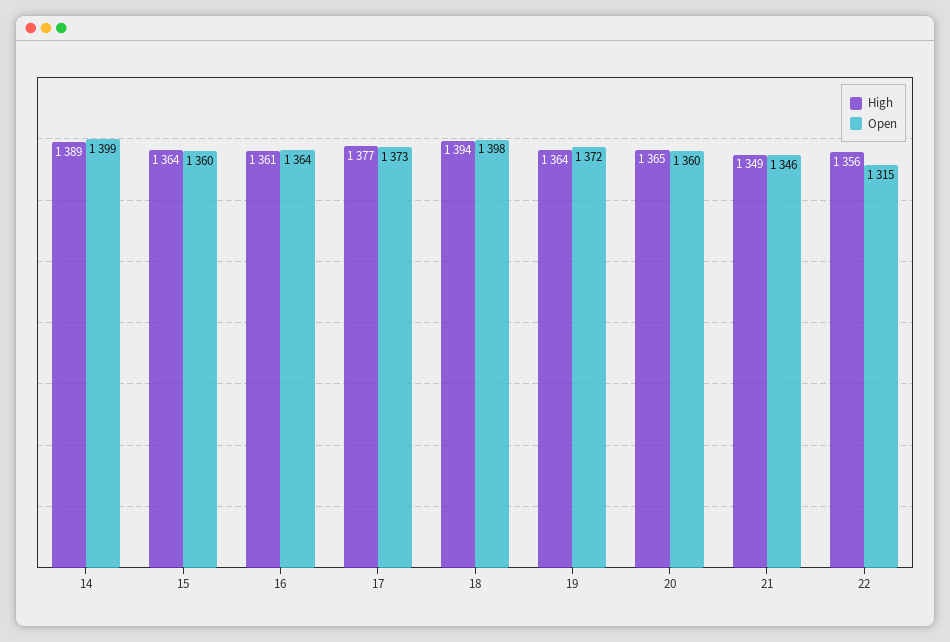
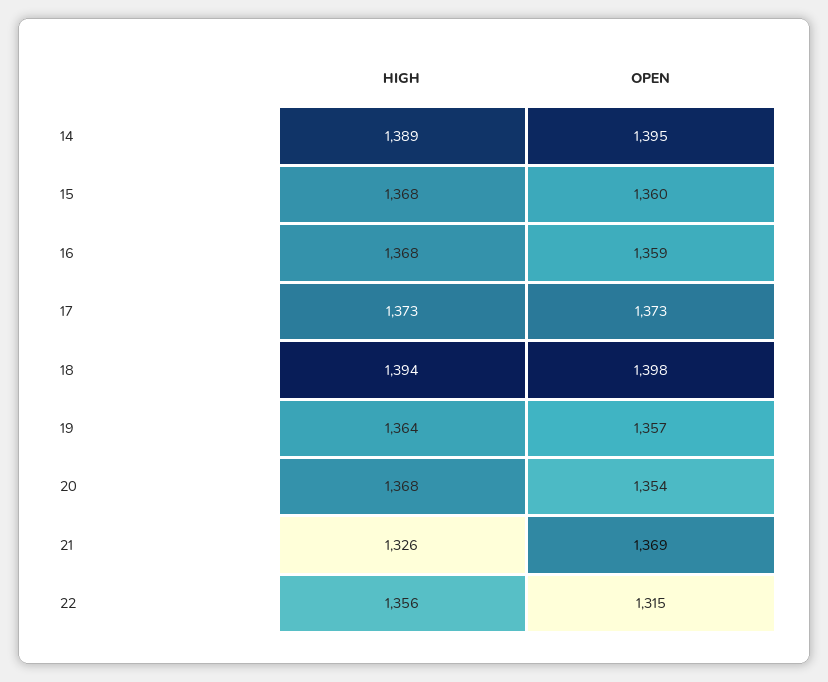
  {
    "High": {
      "14": 1389,
-     "15": 1364,
+     "15": 1368,
-     "16": 1361,
+     "16": 1368,
-     "17": 1377,
+     "17": 1373,
      "18": 1394,
      "19": 1364,
-     "20": 1365,
+     "20": 1368,
-     "21": 1349,
+     "21": 1326,
      "22": 1356
    },
    "Open": {
-     "14": 1399,
+     "14": 1395,
      "15": 1360,
-     "16": 1364,
+     "16": 1359,
      "17": 1373,
      "18": 1398,
-     "19": 1372,
+     "19": 1357,
-     "20": 1360,
+     "20": 1354,
-     "21": 1346,
+     "21": 1369,
      "22": 1315
    }
  }

